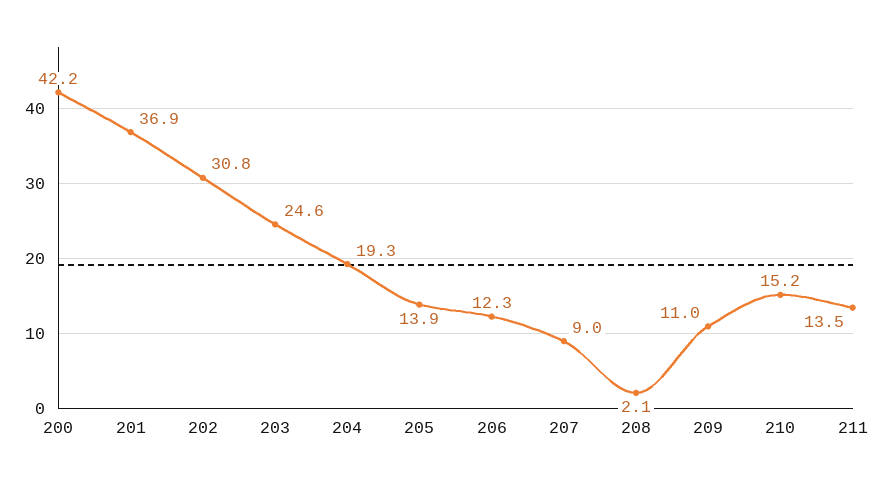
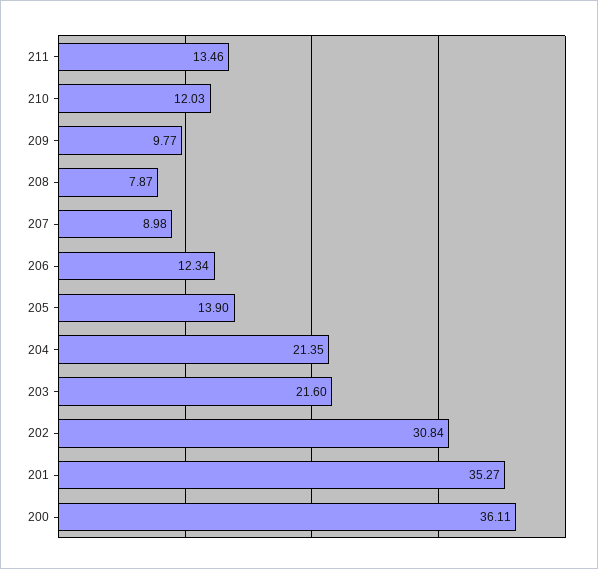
  {
-   "200": 42.2,
+   "200": 36.11,
-   "201": 36.9,
+   "201": 35.27,
    "202": 30.84,
-   "203": 24.6,
+   "203": 21.6,
-   "204": 19.3,
+   "204": 21.35,
    "205": 13.9,
    "206": 12.34,
    "207": 8.98,
-   "208": 2.1,
+   "208": 7.87,
-   "209": 11,
+   "209": 9.77,
-   "210": 15.2,
+   "210": 12.03,
    "211": 13.46
  }

